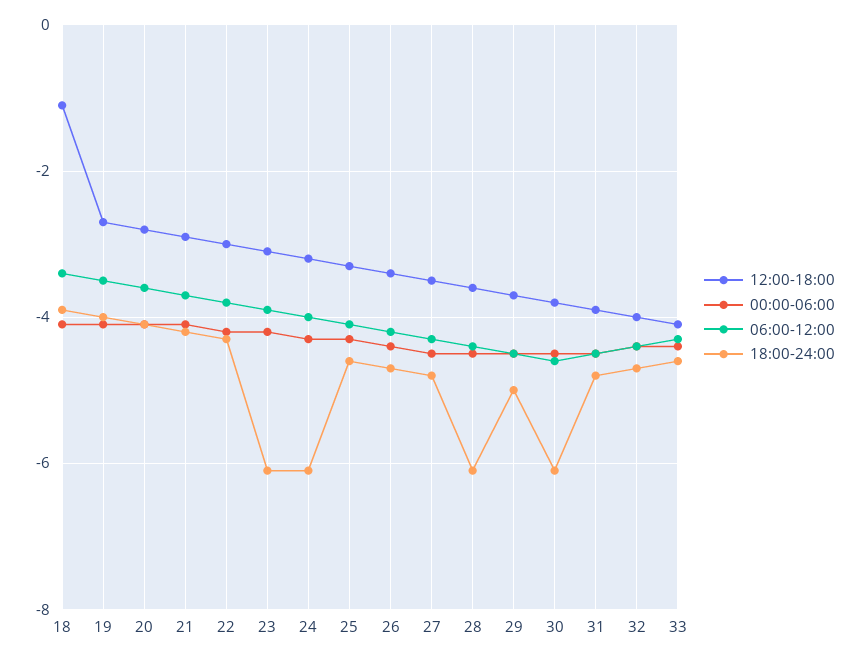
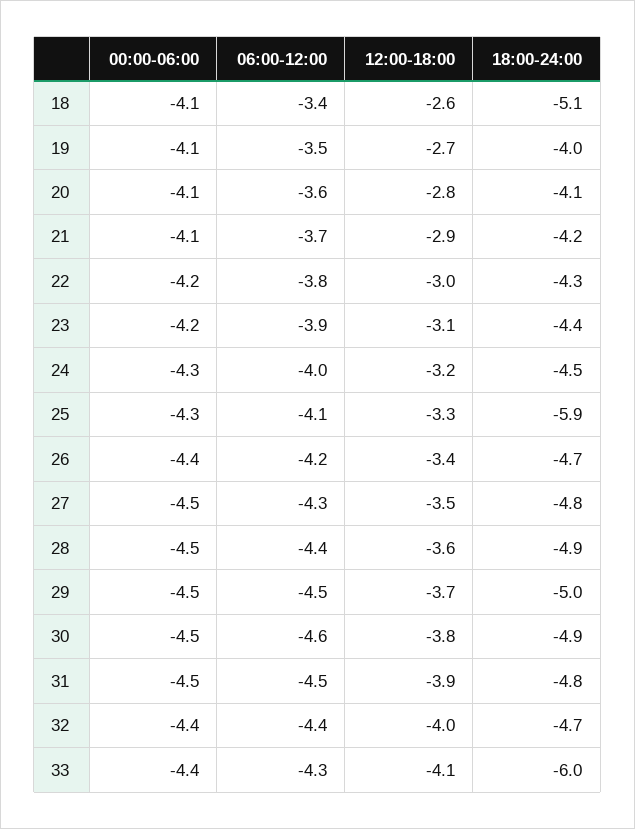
  {
    "12:00-18:00": {
-     "18": -1,
+     "18": -2.6,
      "19": -2.7,
      "20": -2.8,
      "21": -2.9,
      "22": -3,
      "23": -3.1,
      "24": -3.2,
      "25": -3.3,
      "26": -3.4,
      "27": -3.5,
      "28": -3.6,
      "29": -3.7,
      "30": -3.8,
      "31": -3.9,
      "32": -4,
      "33": -4.1
    },
    "00:00-06:00": {
      "18": -4.1,
      "19": -4.1,
      "20": -4.1,
      "21": -4.1,
      "22": -4.2,
      "23": -4.2,
      "24": -4.3,
      "25": -4.3,
      "26": -4.4,
      "27": -4.5,
      "28": -4.5,
      "29": -4.5,
      "30": -4.5,
      "31": -4.5,
      "32": -4.4,
      "33": -4.4
    },
    "06:00-12:00": {
      "18": -3.4,
      "19": -3.5,
      "20": -3.6,
      "21": -3.7,
      "22": -3.8,
      "23": -3.9,
      "24": -4,
      "25": -4.1,
      "26": -4.2,
      "27": -4.3,
      "28": -4.4,
      "29": -4.5,
      "30": -4.6,
      "31": -4.5,
      "32": -4.4,
      "33": -4.3
    },
    "18:00-24:00": {
-     "18": -4,
+     "18": -5.1,
      "19": -4,
      "20": -4.1,
      "21": -4.2,
      "22": -4.3,
-     "23": -6,
+     "23": -4.4,
-     "24": -6,
+     "24": -4.5,
-     "25": -4.5,
+     "25": -5.9,
      "26": -4.7,
      "27": -4.8,
-     "28": -6,
+     "28": -4.9,
      "29": -5,
-     "30": -6,
+     "30": -4.9,
      "31": -4.8,
      "32": -4.7,
-     "33": -4.5
+     "33": -6
    }
  }

